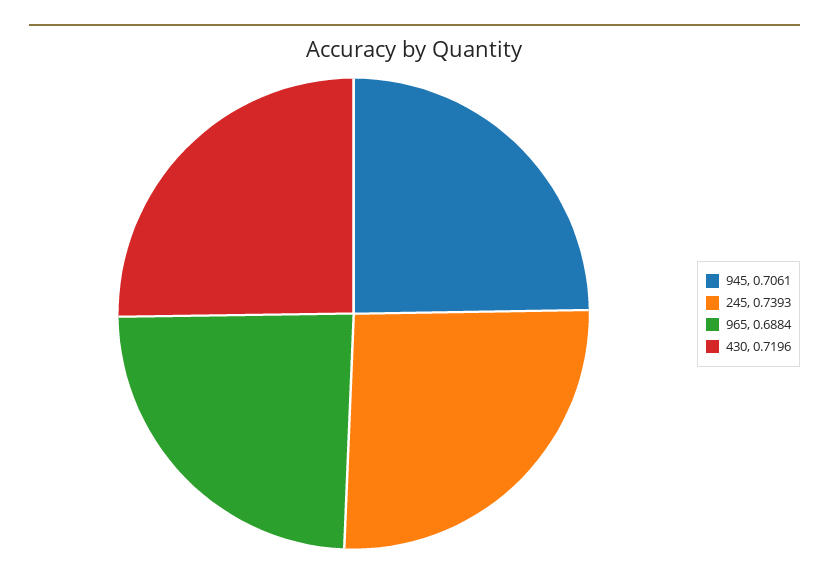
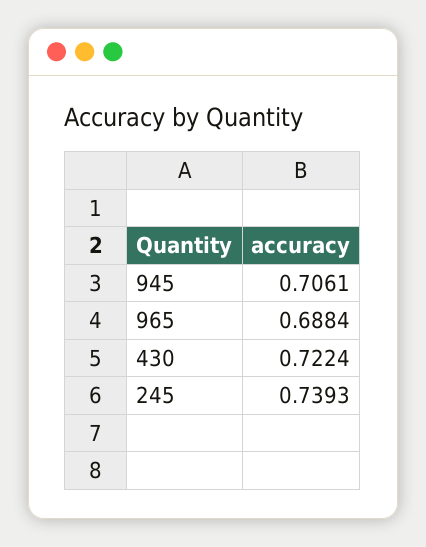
  {
    "945": 0.7061,
    "245": 0.7393,
    "965": 0.6884,
-   "430": 0.7196
+   "430": 0.7224
  }

